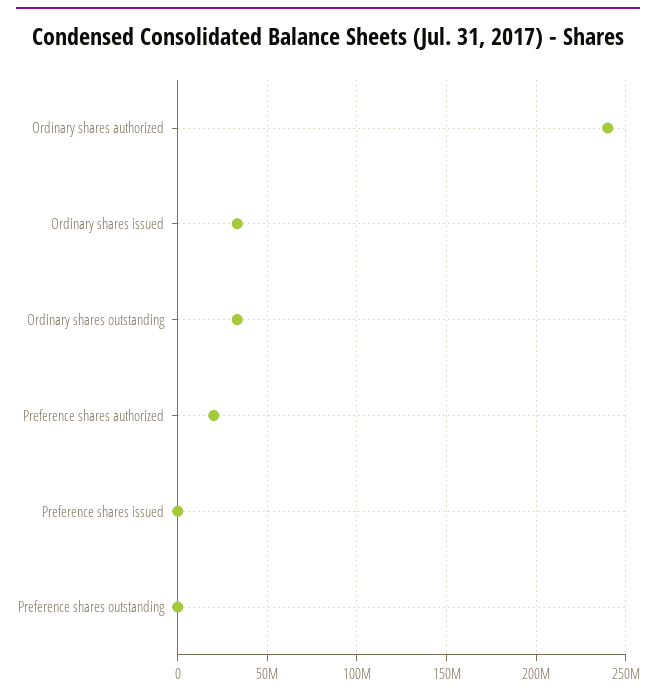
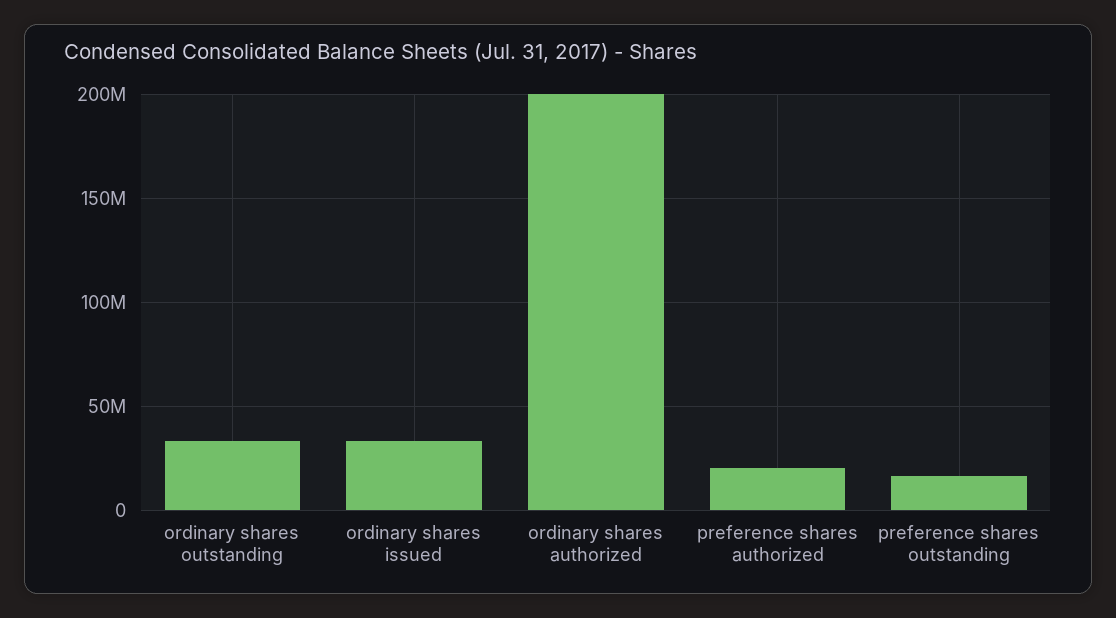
  {
-   "Ordinary shares authorized": 240000000,
+   "Ordinary shares authorized": 200000000,
    "Ordinary shares issued": 35000000,
    "Ordinary shares outstanding": 35000000,
    "Preference shares authorized": 20000000,
-   "Preference shares issued": 0,
-   "Preference shares outstanding": 0
+   "Preference shares outstanding": 15000000
  }

